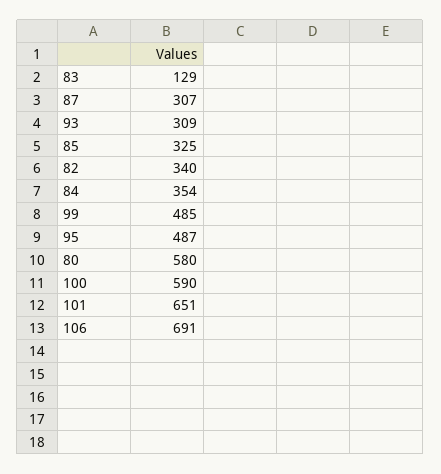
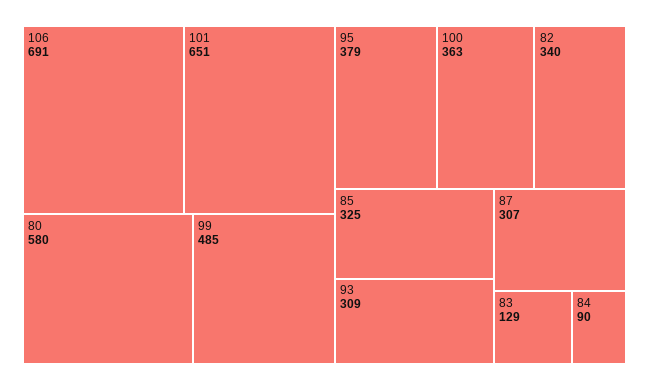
  {
    "83": 129,
    "87": 307,
    "93": 309,
    "85": 325,
    "82": 340,
-   "84": 354,
+   "84": 90,
    "99": 485,
-   "95": 487,
+   "95": 379,
    "80": 580,
-   "100": 590,
+   "100": 363,
    "101": 651,
    "106": 691
  }

